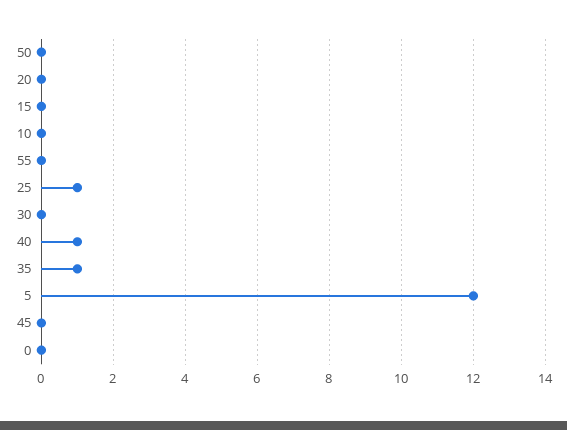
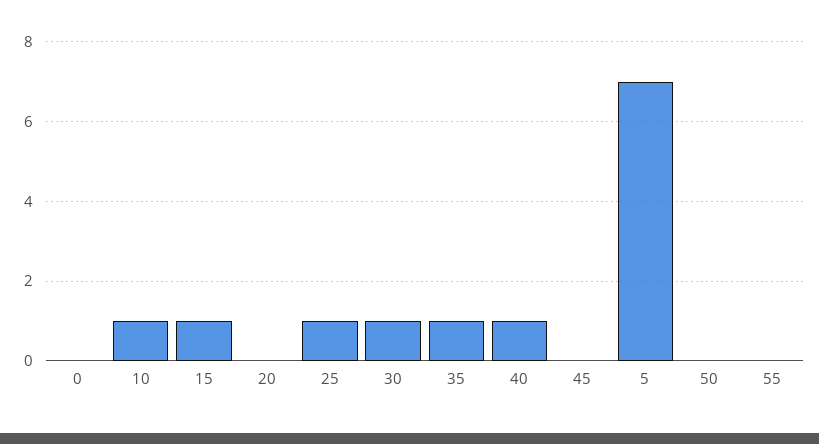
  {
    "50": 0,
    "20": 0,
-   "15": 0,
+   "15": 1,
-   "10": 0,
+   "10": 1,
    "55": 0,
    "25": 1,
-   "30": 0,
+   "30": 1,
    "40": 1,
    "35": 1,
-   "5": 12,
+   "5": 7,
    "45": 0,
    "0": 0
  }

